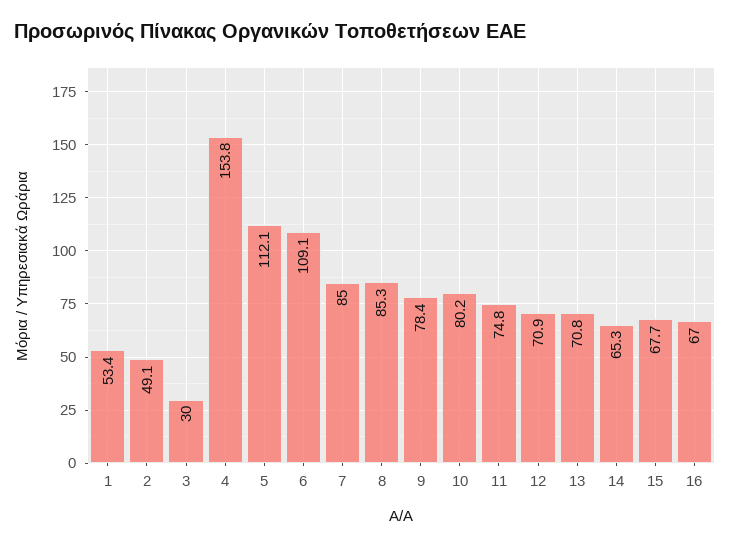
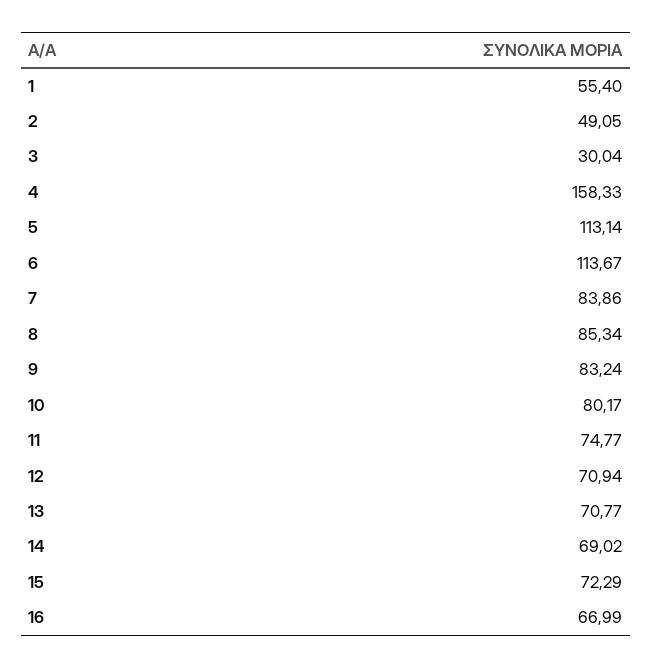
  {
-   "1": 53.4,
+   "1": 55.4,
    "2": 49.05,
    "3": 30.04,
-   "4": 153.8,
+   "4": 158.33,
-   "5": 112.1,
+   "5": 113.14,
-   "6": 109.1,
+   "6": 113.67,
-   "7": 85,
+   "7": 83.86,
    "8": 85.34,
-   "9": 78.4,
+   "9": 83.24,
    "10": 80.17,
    "11": 74.77,
    "12": 70.94,
    "13": 70.77,
-   "14": 65.3,
+   "14": 69.02,
-   "15": 67.7,
+   "15": 72.29,
    "16": 66.99
  }

